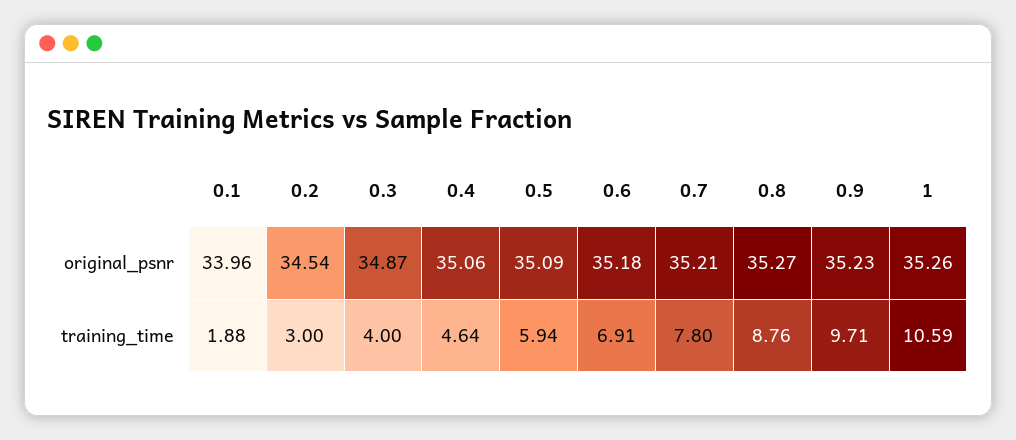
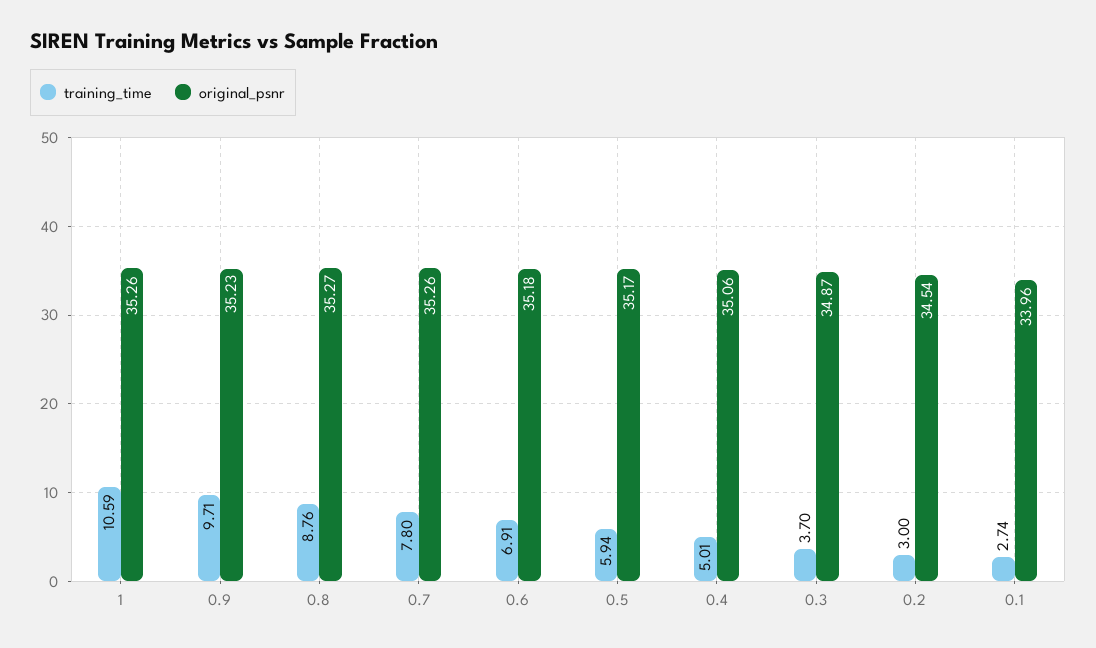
  {
    "original_psnr": {
      "0.1": 33.96,
      "0.2": 34.54,
      "0.3": 34.87,
      "0.4": 35.06,
-     "0.5": 35.09,
+     "0.5": 35.17,
      "0.6": 35.18,
-     "0.7": 35.21,
+     "0.7": 35.26,
      "0.8": 35.27,
      "0.9": 35.23,
      "1": 35.26
    },
    "training_time": {
-     "0.1": 1.88,
+     "0.1": 2.74,
      "0.2": 3,
-     "0.3": 4,
+     "0.3": 3.7,
-     "0.4": 4.64,
+     "0.4": 5.01,
      "0.5": 5.94,
      "0.6": 6.91,
      "0.7": 7.8,
      "0.8": 8.76,
      "0.9": 9.71,
      "1": 10.59
    }
  }

